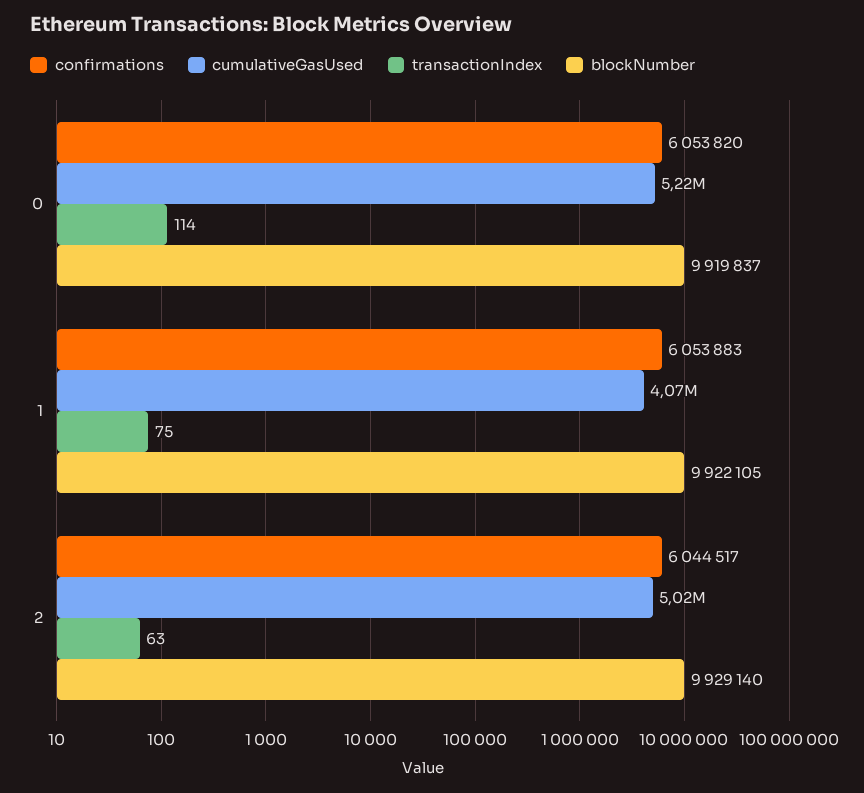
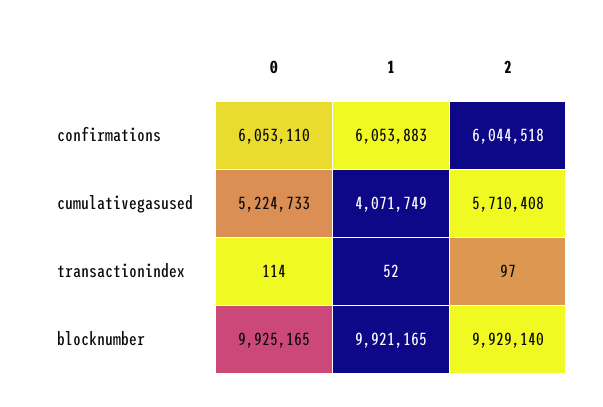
  {
    "confirmations": {
-     "0": 6053820,
+     "0": 6053110,
      "1": 6053883,
-     "2": 6044517
+     "2": 6044518
    },
    "cumulativeGasUsed": {
      "0": 5224733,
      "1": 4071749,
-     "2": 5020000
+     "2": 5710408
    },
    "transactionIndex": {
      "0": 114,
-     "1": 75,
+     "1": 52,
-     "2": 63
+     "2": 97
    },
    "blockNumber": {
-     "0": 9919837,
+     "0": 9925165,
-     "1": 9922105,
+     "1": 9921165,
      "2": 9929140
    }
  }

